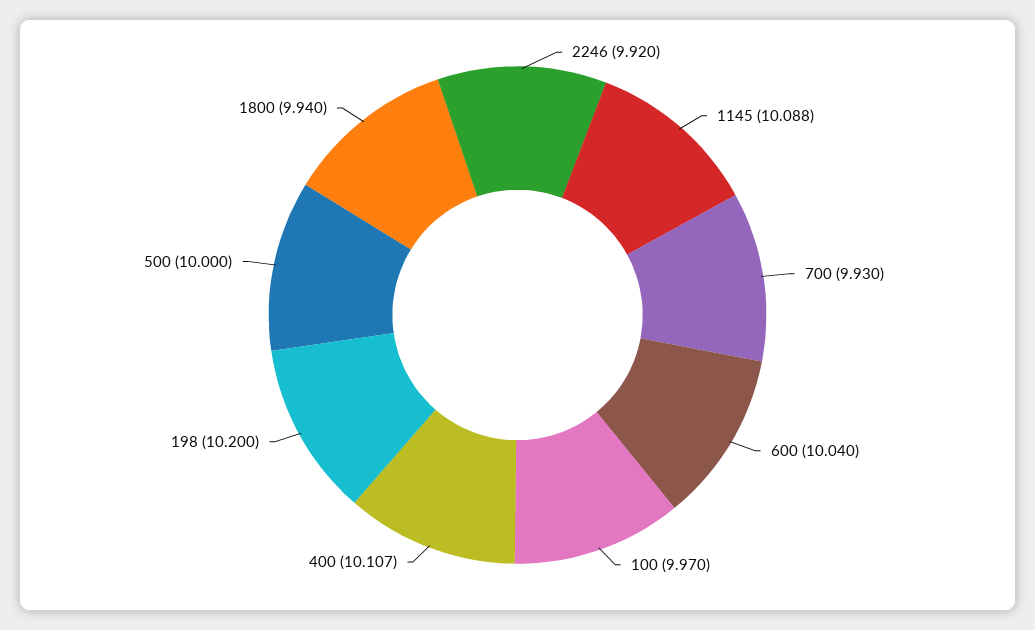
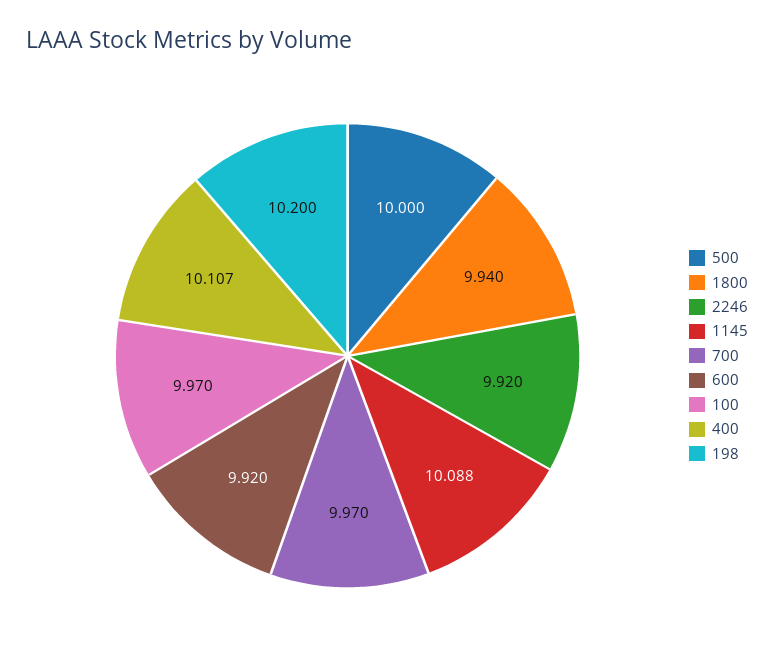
  {
    "2246": 9.92,
    "1145": 10.088,
-   "700": 9.93,
+   "700": 9.97,
-   "600": 10.04,
+   "600": 9.92,
    "100": 9.97,
    "400": 10.107,
    "198": 10.2,
    "500": 10,
    "1800": 9.94
  }

